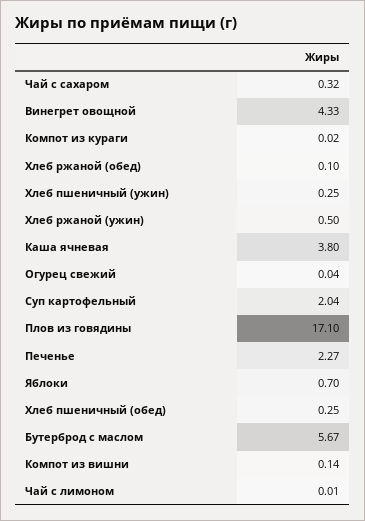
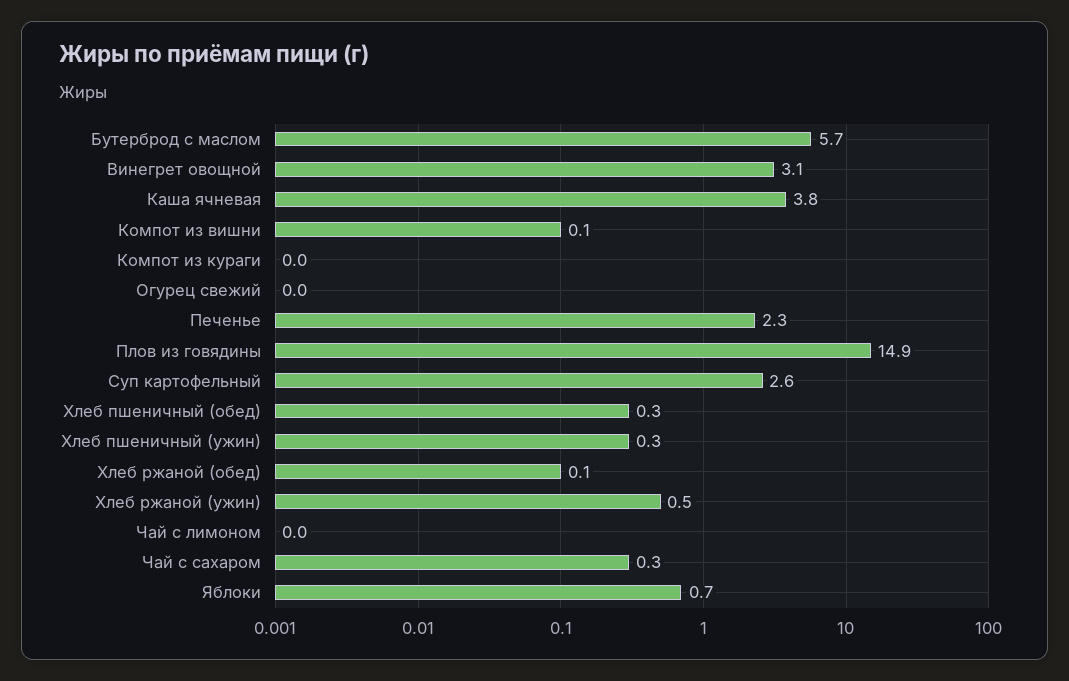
  {
    "Чай с сахаром": 0.32,
-   "Винегрет овощной": 4.33,
+   "Винегрет овощной": 3.1,
    "Компот из кураги": 0.02,
    "Хлеб ржаной (обед)": 0.1,
    "Хлеб пшеничный (ужин)": 0.25,
    "Хлеб ржаной (ужин)": 0.5,
    "Каша ячневая": 3.8,
    "Огурец свежий": 0.04,
-   "Суп картофельный": 2.04,
+   "Суп картофельный": 2.6,
-   "Плов из говядины": 17.1,
+   "Плов из говядины": 14.9,
    "Печенье": 2.27,
    "Яблоки": 0.7,
    "Хлеб пшеничный (обед)": 0.25,
    "Бутерброд с маслом": 5.67,
    "Компот из вишни": 0.14,
    "Чай с лимоном": 0.01
  }

